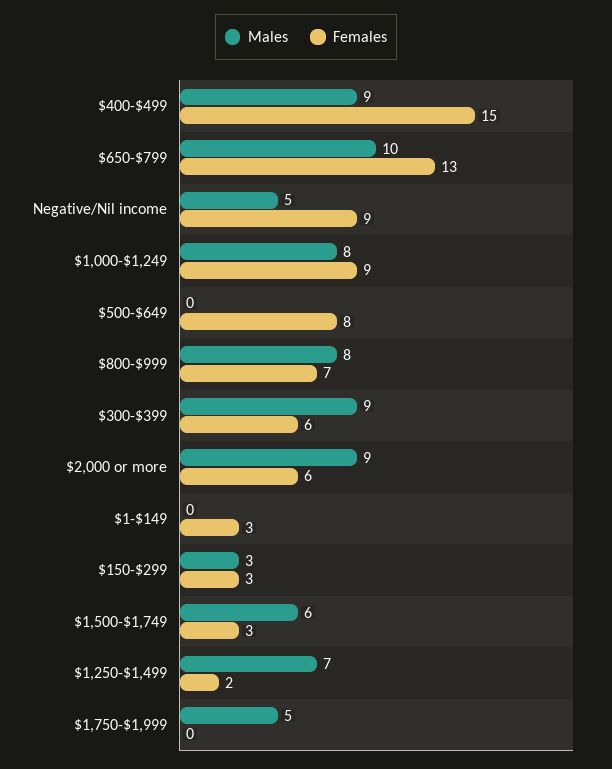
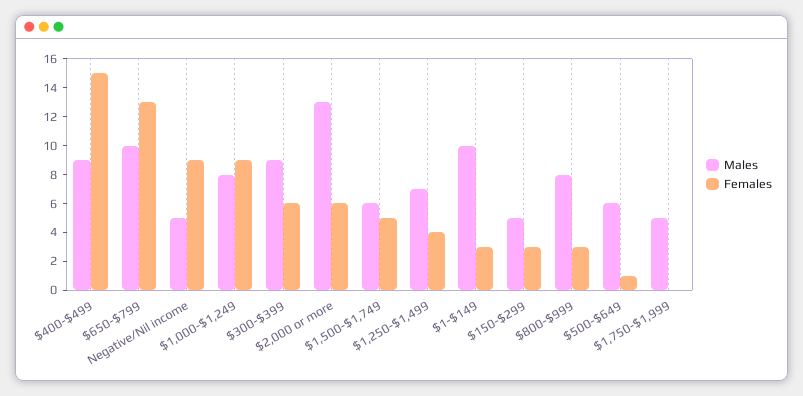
  {
    "Males": {
      "$400-$499": 9,
      "$650-$799": 10,
      "Negative/Nil income": 5,
      "$1,000-$1,249": 8,
-     "$500-$649": 0,
+     "$500-$649": 6,
      "$800-$999": 8,
      "$300-$399": 9,
-     "$2,000 or more": 9,
+     "$2,000 or more": 13,
-     "$1-$149": 0,
+     "$1-$149": 10,
-     "$150-$299": 3,
+     "$150-$299": 5,
      "$1,500-$1,749": 6,
      "$1,250-$1,499": 7,
      "$1,750-$1,999": 5
    },
    "Females": {
      "$400-$499": 15,
      "$650-$799": 13,
      "Negative/Nil income": 9,
      "$1,000-$1,249": 9,
-     "$500-$649": 8,
+     "$500-$649": 1,
-     "$800-$999": 7,
+     "$800-$999": 3,
      "$300-$399": 6,
      "$2,000 or more": 6,
      "$1-$149": 3,
      "$150-$299": 3,
-     "$1,500-$1,749": 3,
+     "$1,500-$1,749": 5,
-     "$1,250-$1,499": 2,
+     "$1,250-$1,499": 4,
      "$1,750-$1,999": 0
    }
  }

